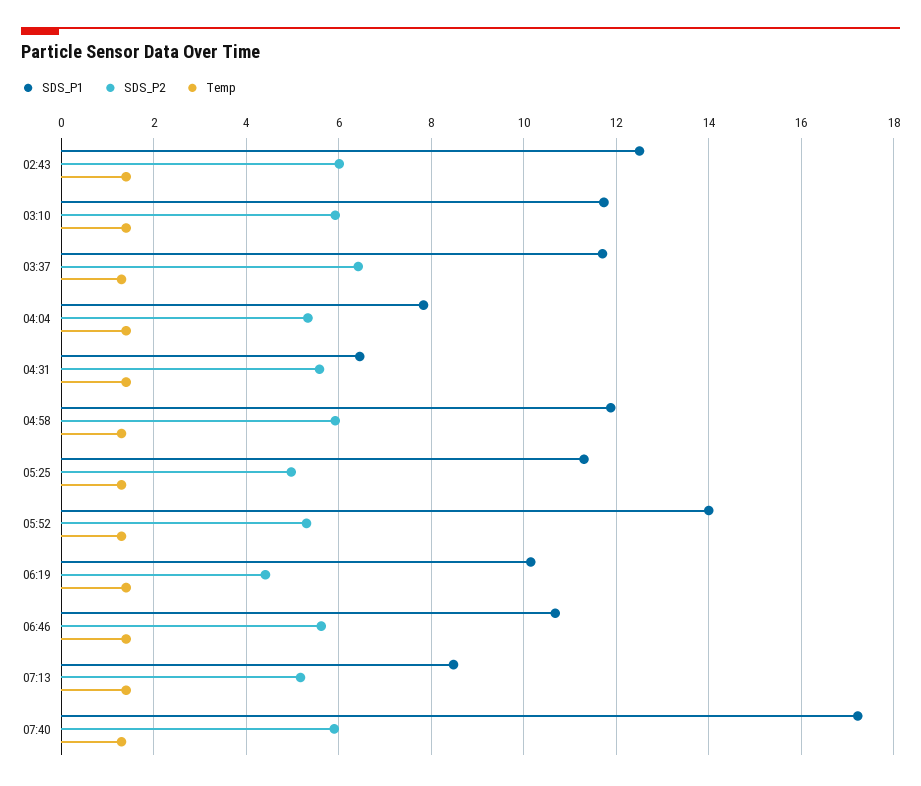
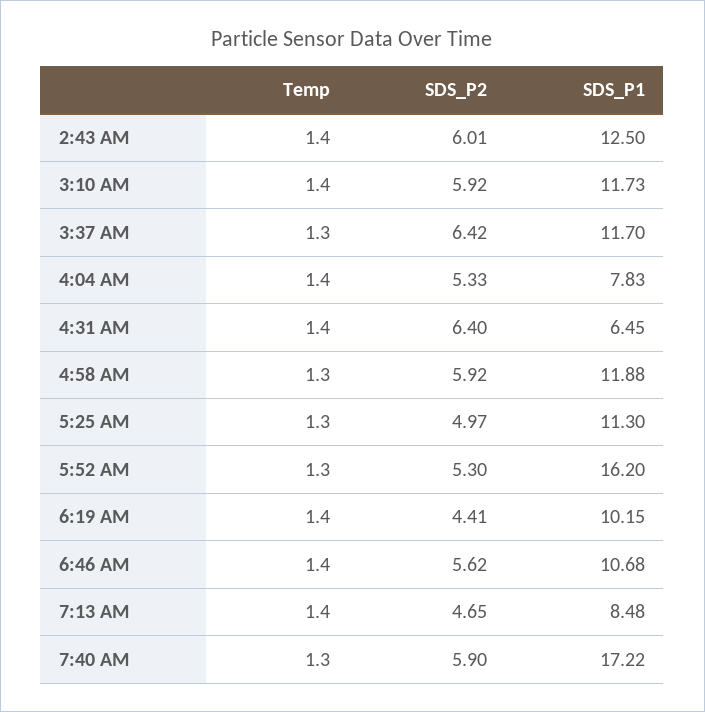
  {
    "SDS_P1": {
      "02:43": 12.5,
      "03:10": 11.73,
      "03:37": 11.7,
      "04:04": 7.83,
      "04:31": 6.45,
      "04:58": 11.88,
      "05:25": 11.3,
-     "05:52": 14,
+     "05:52": 16.2,
      "06:19": 10.15,
      "06:46": 10.68,
      "07:13": 8.48,
      "07:40": 17.22
    },
    "SDS_P2": {
      "02:43": 6.01,
      "03:10": 5.92,
      "03:37": 6.42,
      "04:04": 5.33,
-     "04:31": 5.6,
+     "04:31": 6.4,
      "04:58": 5.92,
      "05:25": 4.97,
      "05:52": 5.3,
      "06:19": 4.41,
      "06:46": 5.62,
-     "07:13": 5.2,
+     "07:13": 4.65,
      "07:40": 5.9
    },
    "Temp": {
      "02:43": 1.4,
      "03:10": 1.4,
      "03:37": 1.3,
      "04:04": 1.4,
      "04:31": 1.4,
      "04:58": 1.3,
      "05:25": 1.3,
      "05:52": 1.3,
      "06:19": 1.4,
      "06:46": 1.4,
      "07:13": 1.4,
      "07:40": 1.3
    }
  }

